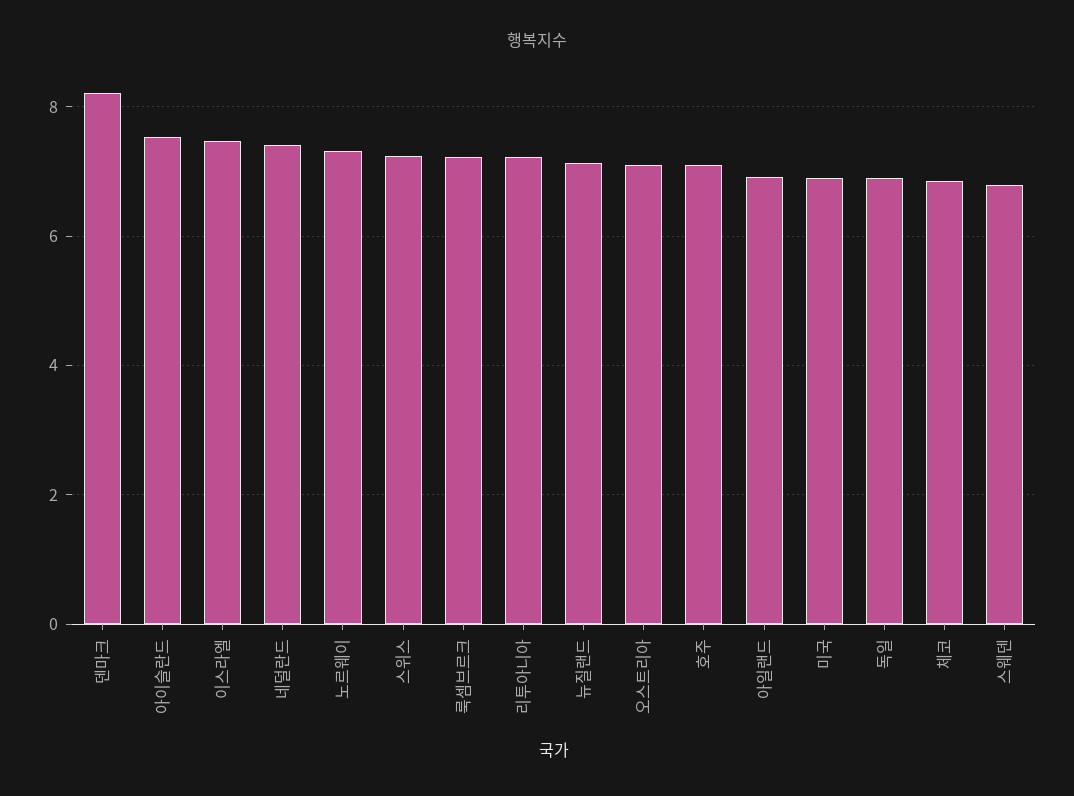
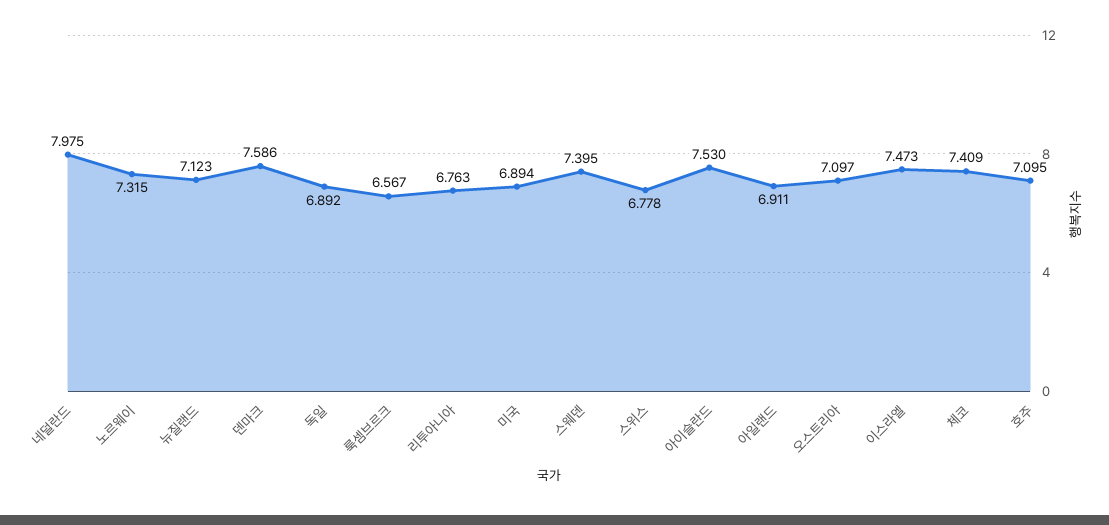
  {
-   "덴마크": 8.2,
+   "덴마크": 7.586,
    "아이슬란드": 7.53,
    "이스라엘": 7.473,
-   "네덜란드": 7.4,
+   "네덜란드": 7.975,
    "노르웨이": 7.315,
-   "스위스": 7.2,
+   "스위스": 6.778,
-   "룩셈브르크": 7.2,
+   "룩셈브르크": 6.567,
-   "리투아니아": 7.2,
+   "리투아니아": 6.763,
    "뉴질랜드": 7.123,
    "오스트리아": 7.097,
    "호주": 7.095,
    "아일랜드": 6.911,
    "미국": 6.894,
    "독일": 6.892,
-   "체코": 6.8,
+   "체코": 7.409,
-   "스웨덴": 6.8
+   "스웨덴": 7.395
  }

